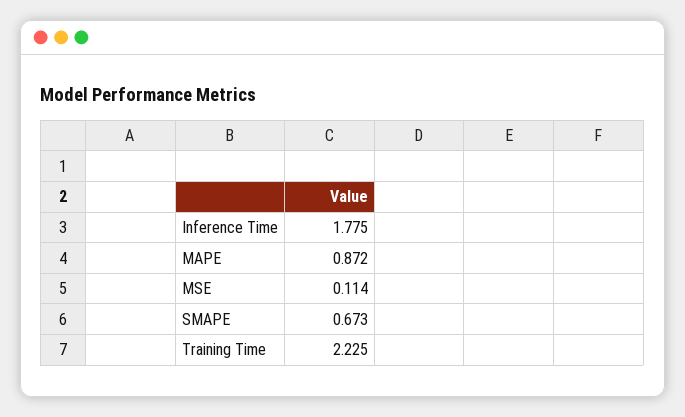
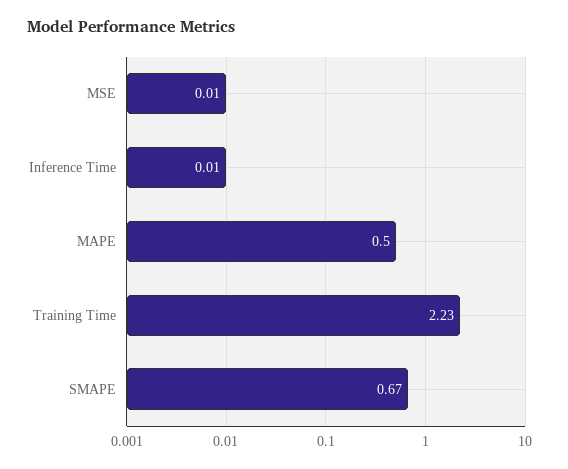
  {
-   "Inference Time": 1.775,
+   "Inference Time": 0.01,
-   "MAPE": 0.872,
+   "MAPE": 0.5,
-   "MSE": 0.114,
+   "MSE": 0.01,
    "SMAPE": 0.673,
    "Training Time": 2.225
  }

